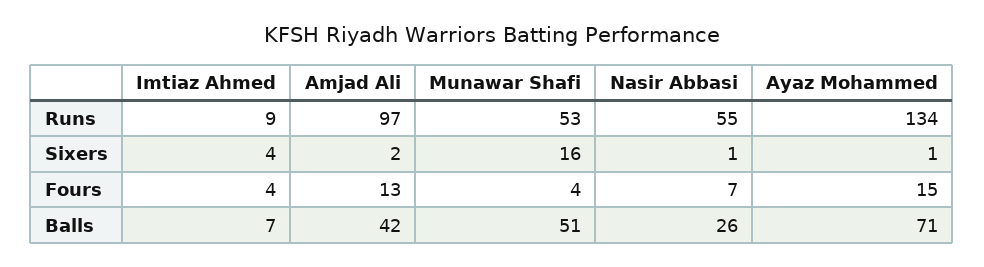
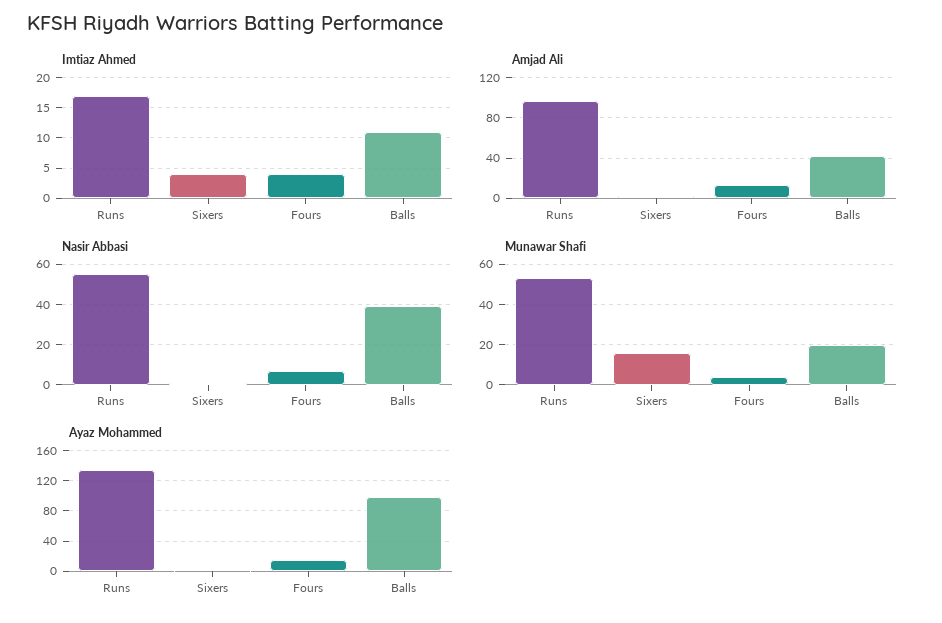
  {
    "Imtiaz Ahmed": {
-     "Runs": 9,
+     "Runs": 17,
      "Sixers": 4,
      "Fours": 4,
-     "Balls": 7
+     "Balls": 11
    },
    "Amjad Ali": {
      "Runs": 97,
      "Sixers": 2,
      "Fours": 13,
      "Balls": 42
    },
    "Munawar Shafi": {
      "Runs": 53,
      "Sixers": 16,
      "Fours": 4,
-     "Balls": 51
+     "Balls": 20
    },
    "Nasir Abbasi": {
      "Runs": 55,
      "Sixers": 1,
      "Fours": 7,
-     "Balls": 26
+     "Balls": 40
    },
    "Ayaz Mohammed": {
      "Runs": 134,
      "Sixers": 1,
      "Fours": 15,
-     "Balls": 71
+     "Balls": 100
    }
  }

